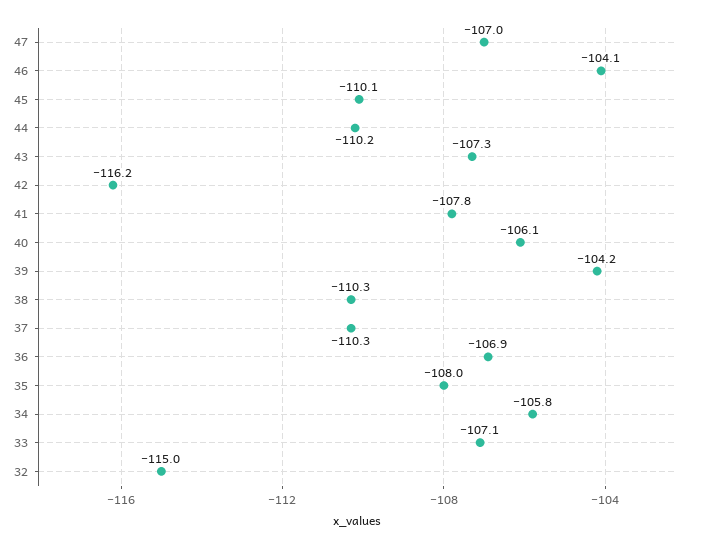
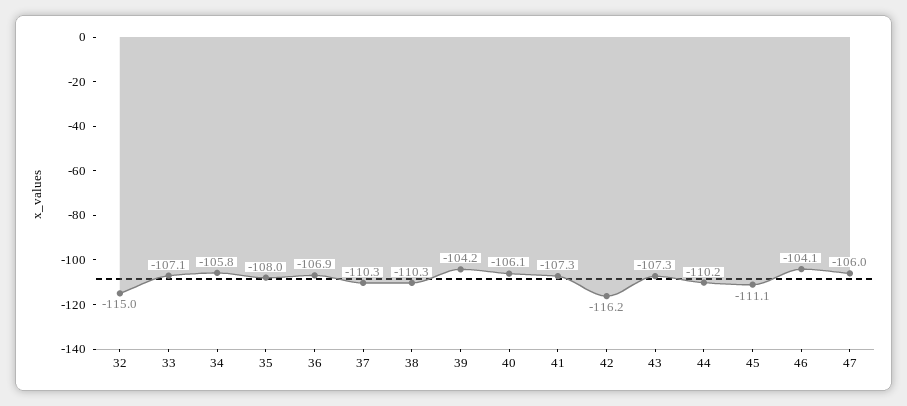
  {
-   "47": -107,
+   "47": -106,
    "46": -104.1,
-   "45": -110.1,
+   "45": -111.1,
    "44": -110.2,
    "43": -107.3,
    "42": -116.2,
-   "41": -107.8,
+   "41": -107.3,
    "40": -106.1,
    "39": -104.2,
    "38": -110.3,
    "37": -110.3,
    "36": -106.9,
    "35": -108,
    "34": -105.8,
    "33": -107.1,
    "32": -115
  }

